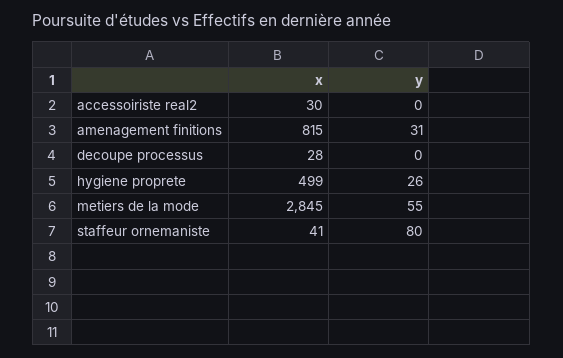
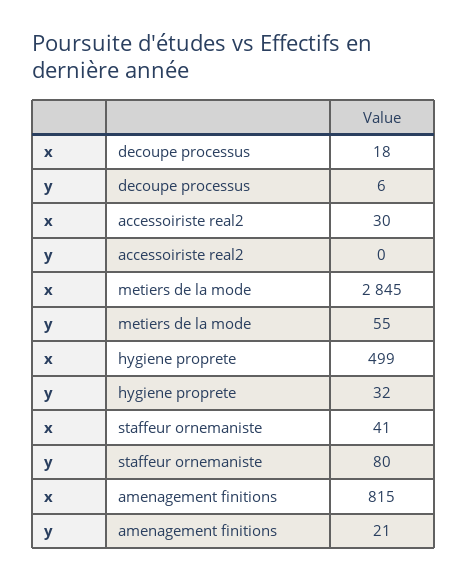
  {
    "x": {
      "accessoiriste real2": 30,
      "amenagement finitions": 815,
-     "decoupe processus": 28,
+     "decoupe processus": 18,
      "hygiene proprete": 499,
      "metiers de la mode": 2845,
      "staffeur ornemaniste": 41
    },
    "y": {
      "accessoiriste real2": 0,
-     "amenagement finitions": 31,
+     "amenagement finitions": 21,
-     "decoupe processus": 0,
+     "decoupe processus": 6,
-     "hygiene proprete": 26,
+     "hygiene proprete": 32,
      "metiers de la mode": 55,
      "staffeur ornemaniste": 80
    }
  }

